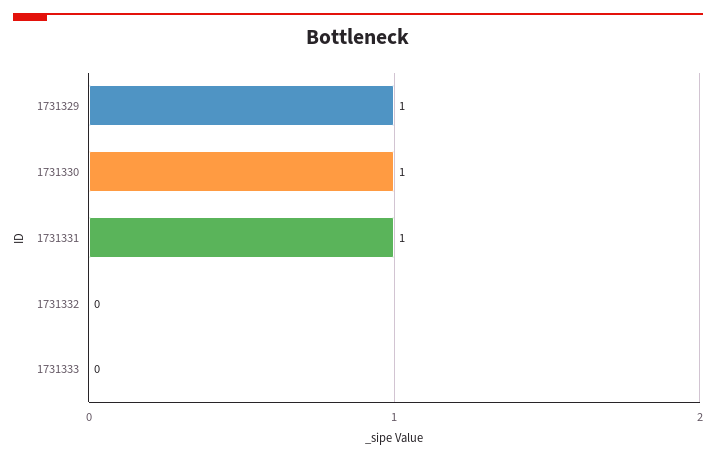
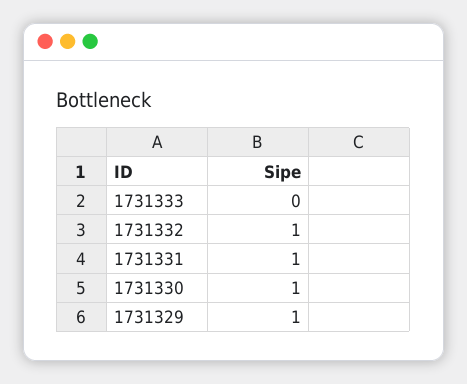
  {
    "1731329": 1,
    "1731330": 1,
    "1731331": 1,
-   "1731332": 0,
+   "1731332": 1,
    "1731333": 0
  }

